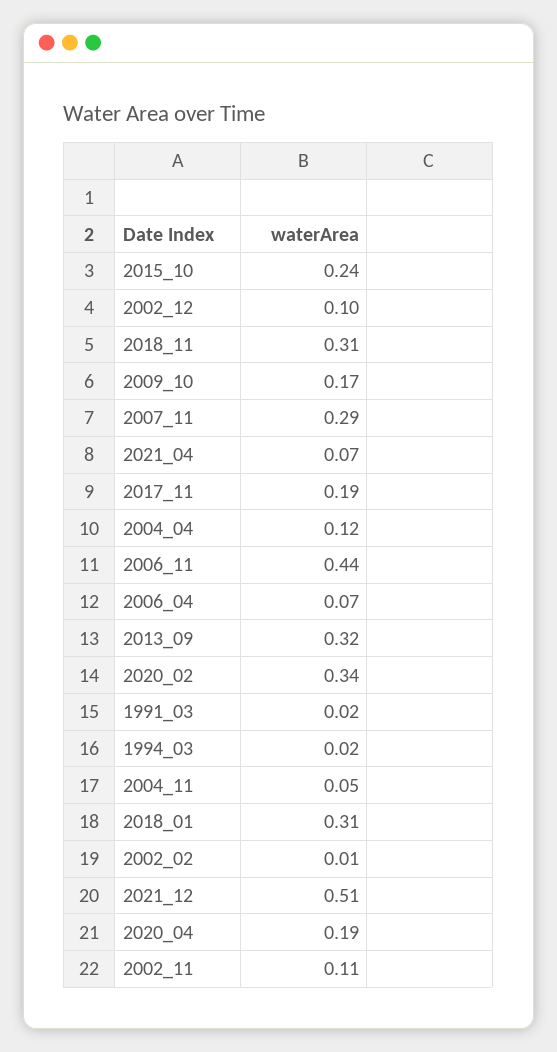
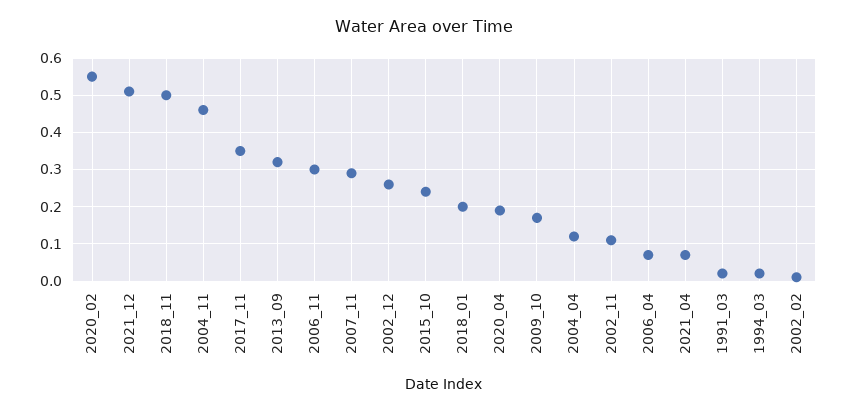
  {
    "2015_10": 0.24,
-   "2002_12": 0.1,
+   "2002_12": 0.25,
-   "2018_11": 0.31,
+   "2018_11": 0.5,
    "2009_10": 0.17,
    "2007_11": 0.29,
    "2021_04": 0.07,
-   "2017_11": 0.19,
+   "2017_11": 0.35,
    "2004_04": 0.12,
-   "2006_11": 0.44,
+   "2006_11": 0.3,
    "2006_04": 0.07,
    "2013_09": 0.32,
-   "2020_02": 0.34,
+   "2020_02": 0.55,
    "1991_03": 0.02,
    "1994_03": 0.02,
-   "2004_11": 0.05,
+   "2004_11": 0.45,
-   "2018_01": 0.31,
+   "2018_01": 0.2,
    "2002_02": 0.01,
    "2021_12": 0.51,
    "2020_04": 0.19,
    "2002_11": 0.11
  }

